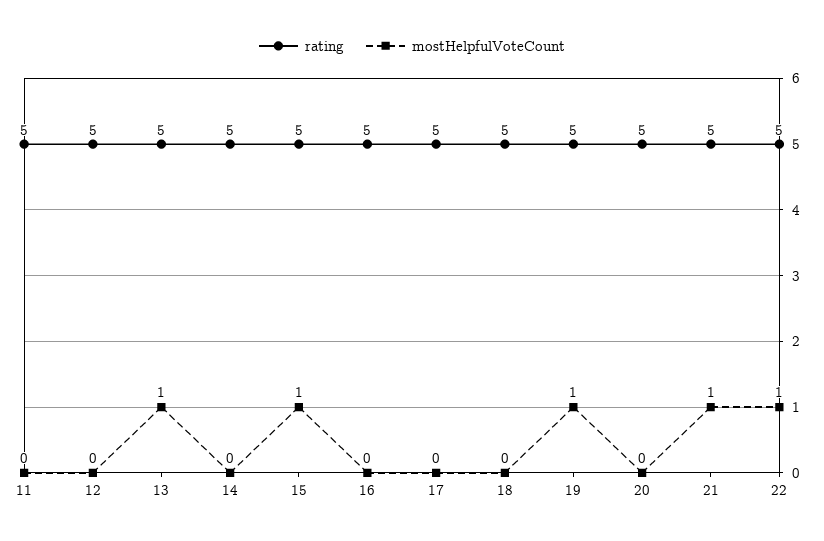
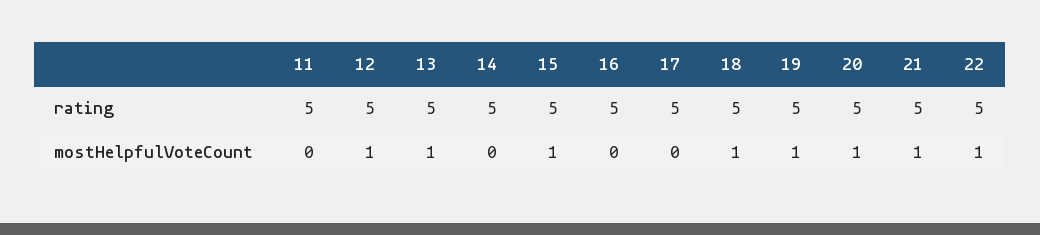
  {
    "rating": {
      "11": 5,
      "12": 5,
      "13": 5,
      "14": 5,
      "15": 5,
      "16": 5,
      "17": 5,
      "18": 5,
      "19": 5,
      "20": 5,
      "21": 5,
      "22": 5
    },
    "mostHelpfulVoteCount": {
      "11": 0,
-     "12": 0,
+     "12": 1,
      "13": 1,
      "14": 0,
      "15": 1,
      "16": 0,
      "17": 0,
-     "18": 0,
+     "18": 1,
      "19": 1,
-     "20": 0,
+     "20": 1,
      "21": 1,
      "22": 1
    }
  }

